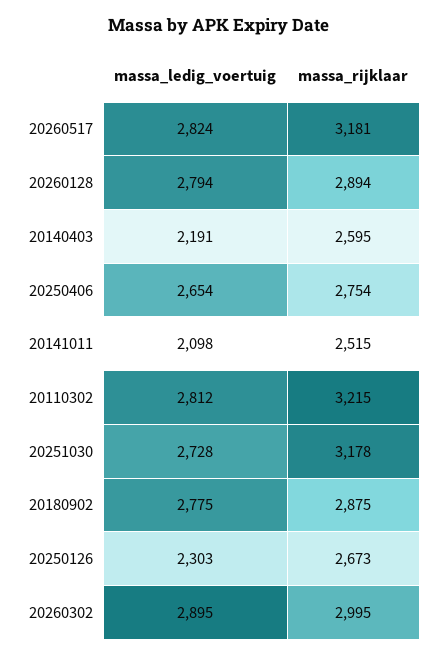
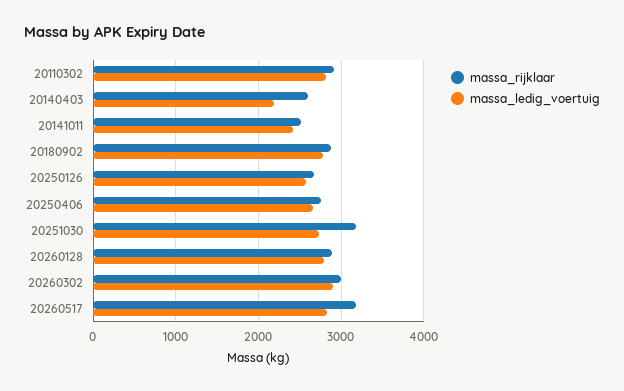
  {
    "massa_ledig_voertuig": {
      "20260517": 2824,
      "20260128": 2794,
      "20140403": 2191,
      "20250406": 2654,
-     "20141011": 2098,
+     "20141011": 2400,
      "20110302": 2812,
      "20251030": 2728,
      "20180902": 2775,
-     "20250126": 2303,
+     "20250126": 2600,
      "20260302": 2895
    },
    "massa_rijklaar": {
      "20260517": 3181,
      "20260128": 2894,
      "20140403": 2595,
      "20250406": 2754,
      "20141011": 2515,
-     "20110302": 3215,
+     "20110302": 2900,
      "20251030": 3178,
      "20180902": 2875,
      "20250126": 2673,
      "20260302": 2995
    }
  }

